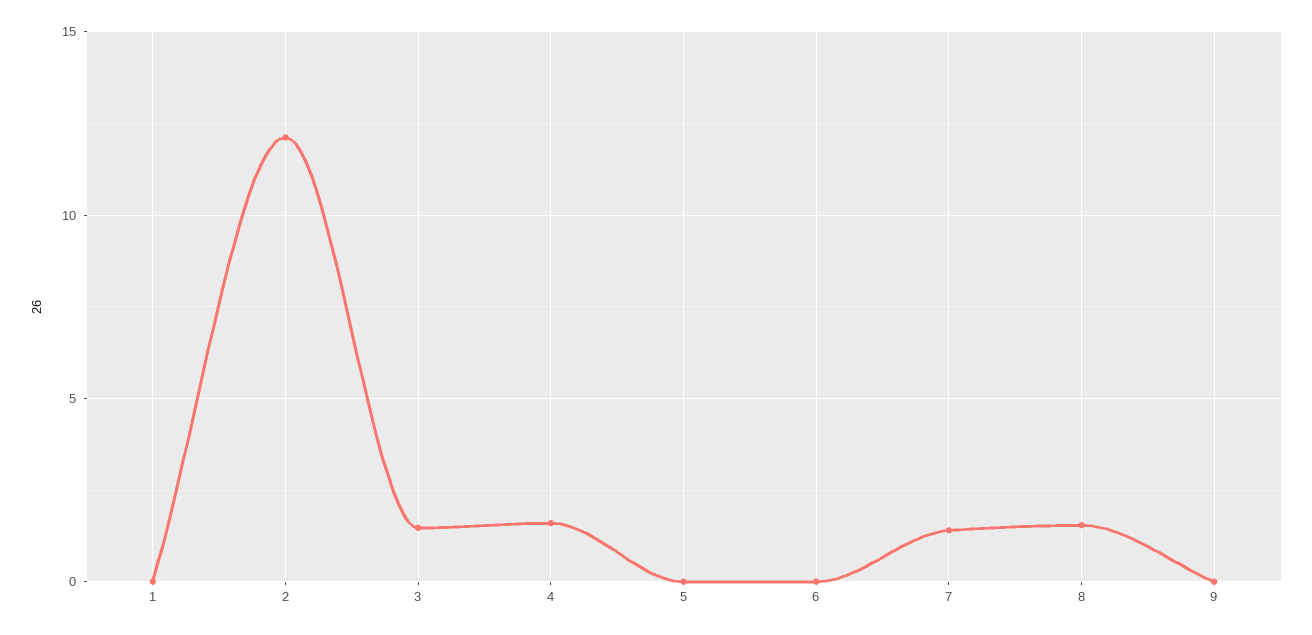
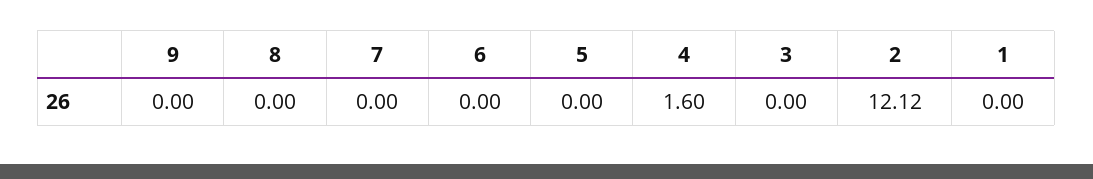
  {
    "1": 0,
    "2": 12.12,
-   "3": 1.5,
+   "3": 0,
    "4": 1.6,
    "5": 0,
    "6": 0,
-   "7": 1.5,
+   "7": 0,
-   "8": 1.5,
+   "8": 0,
    "9": 0
  }

